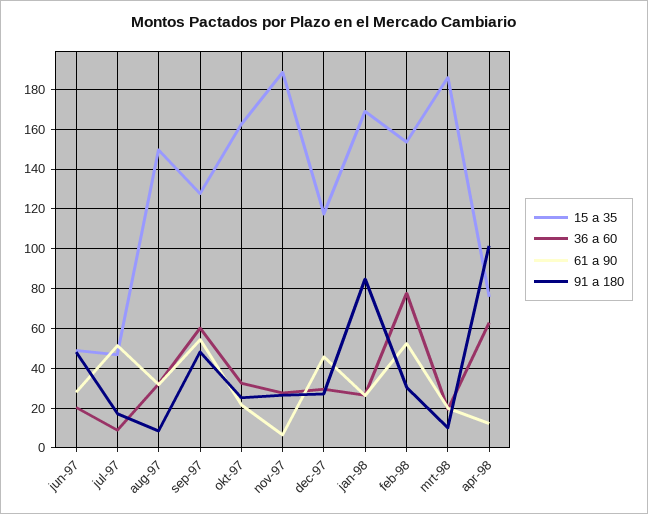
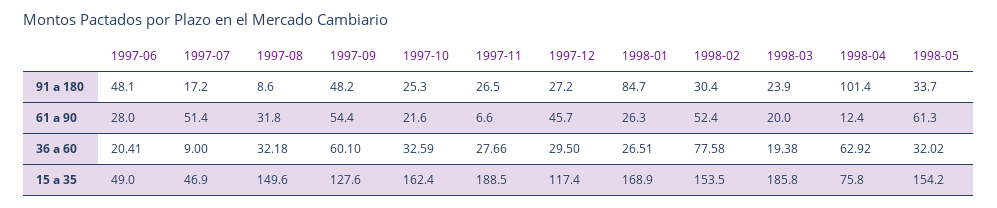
  {
    "15 a 35": {
      "jun-97": 49,
      "jul-97": 46.9,
      "aug-97": 149.6,
      "sep-97": 127.6,
      "okt-97": 162.4,
      "nov-97": 188.5,
      "dec-97": 117.4,
      "jan-98": 168.9,
      "feb-98": 153.5,
      "mrt-98": 185.8,
-     "apr-98": 75.8
+     "apr-98": 75.8,
+     "1998-05": 154.2
    },
    "36 a 60": {
      "jun-97": 20.41,
      "jul-97": 9,
      "aug-97": 32.18,
      "sep-97": 60.1,
      "okt-97": 32.59,
      "nov-97": 27.66,
      "dec-97": 29.5,
      "jan-98": 26.51,
      "feb-98": 77.58,
      "mrt-98": 19.38,
-     "apr-98": 62.92
+     "apr-98": 62.92,
+     "1998-05": 32.02
    },
    "61 a 90": {
      "jun-97": 28,
      "jul-97": 51.4,
      "aug-97": 31.8,
      "sep-97": 54.4,
      "okt-97": 21.6,
      "nov-97": 6.6,
      "dec-97": 45.7,
      "jan-98": 26.3,
      "feb-98": 52.4,
      "mrt-98": 20,
-     "apr-98": 12.4
+     "apr-98": 12.4,
+     "1998-05": 61.3
    },
    "91 a 180": {
      "jun-97": 48.1,
      "jul-97": 17.2,
      "aug-97": 8.6,
      "sep-97": 48.2,
      "okt-97": 25.3,
      "nov-97": 26.5,
      "dec-97": 27.2,
      "jan-98": 84.7,
      "feb-98": 30.4,
-     "mrt-98": 10,
+     "mrt-98": 23.9,
-     "apr-98": 101.4
+     "apr-98": 101.4,
+     "1998-05": 33.7
    }
  }

